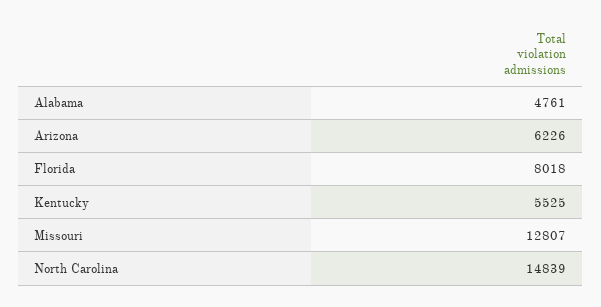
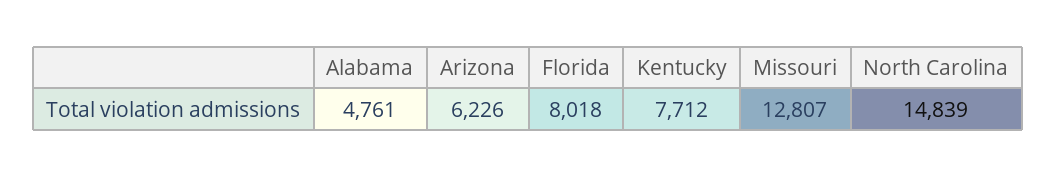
  {
    "Alabama": 4761,
    "Arizona": 6226,
    "Florida": 8018,
-   "Kentucky": 5525,
+   "Kentucky": 7712,
    "Missouri": 12807,
    "North Carolina": 14839
  }

